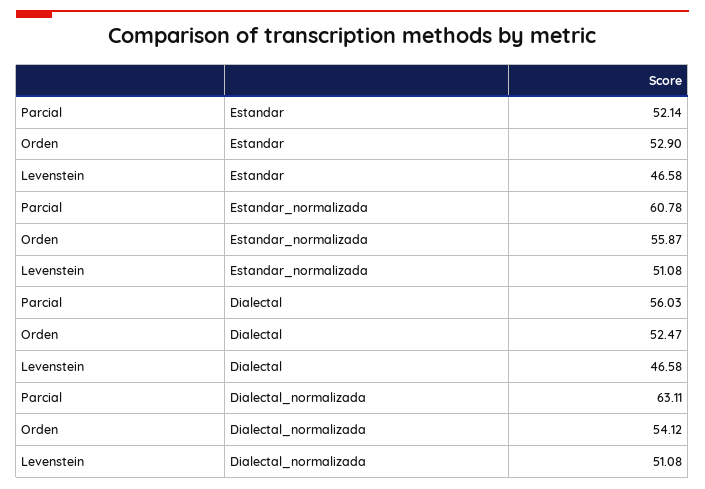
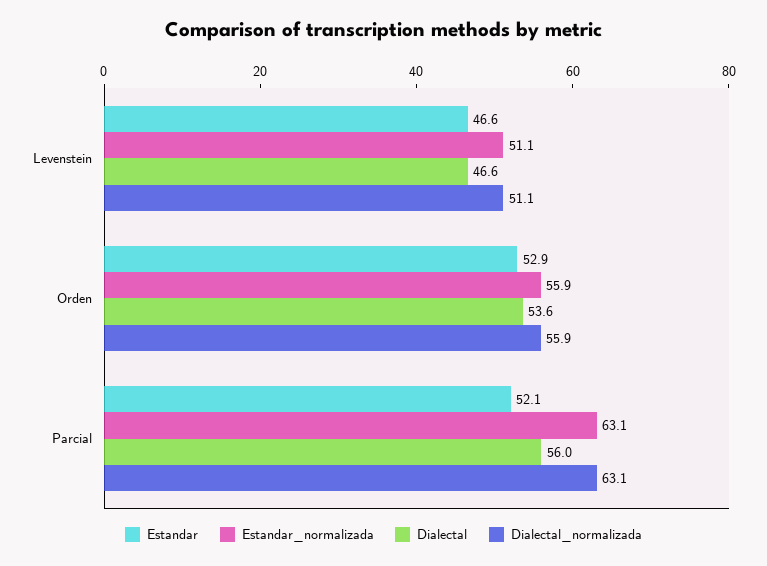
  {
    "Estandar": {
      "Parcial": 52.14,
      "Orden": 52.9,
      "Levenstein": 46.58
    },
    "Estandar_normalizada": {
-     "Parcial": 60.78,
+     "Parcial": 63.1,
      "Orden": 55.87,
      "Levenstein": 51.08
    },
    "Dialectal": {
      "Parcial": 56.03,
-     "Orden": 52.47,
+     "Orden": 53.6,
      "Levenstein": 46.58
    },
    "Dialectal_normalizada": {
      "Parcial": 63.11,
-     "Orden": 54.12,
+     "Orden": 55.9,
      "Levenstein": 51.08
    }
  }

